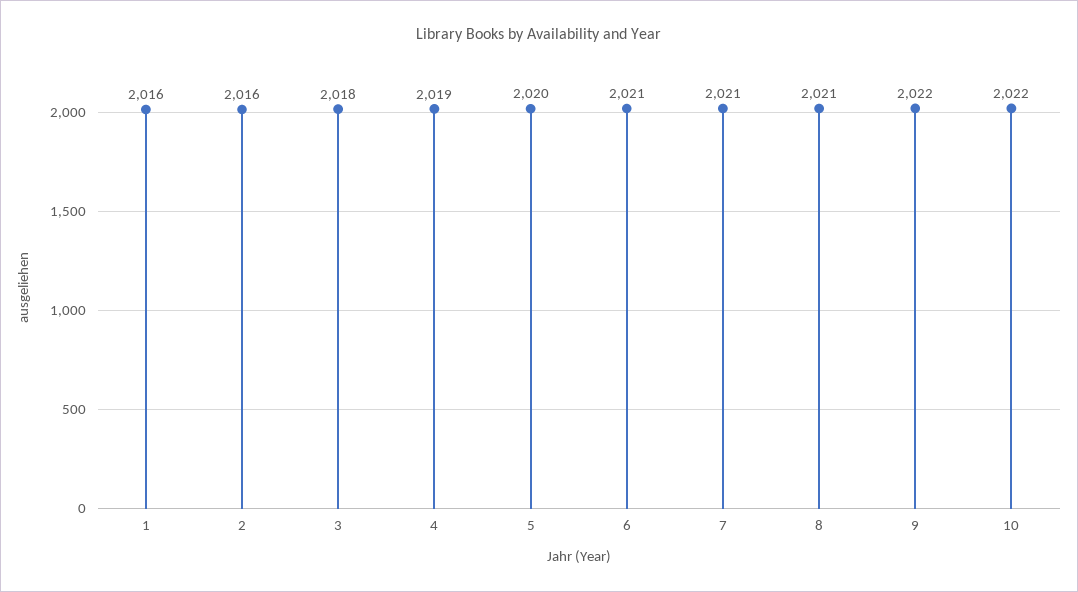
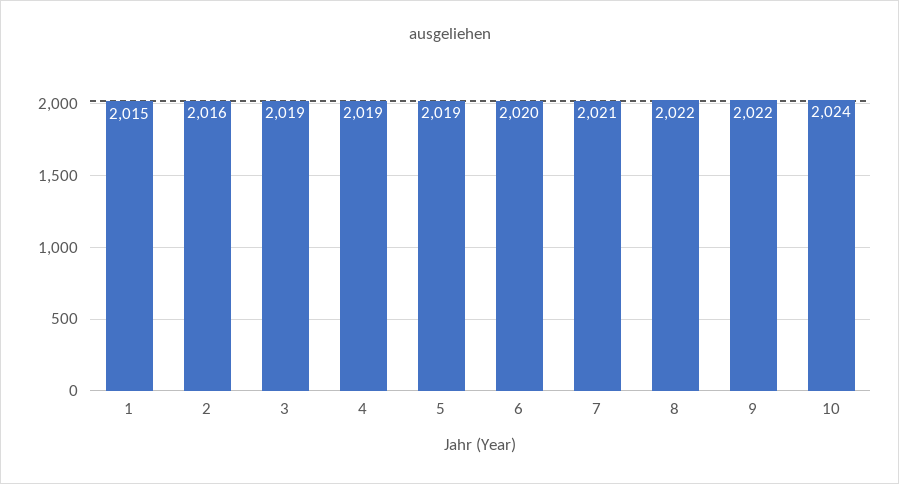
  {
-   "1": 2016,
+   "1": 2015,
    "2": 2016,
-   "3": 2018,
+   "3": 2019,
    "4": 2019,
-   "5": 2020,
+   "5": 2019,
-   "6": 2021,
+   "6": 2020,
    "7": 2021,
-   "8": 2021,
+   "8": 2022,
    "9": 2022,
-   "10": 2022
+   "10": 2024
  }

